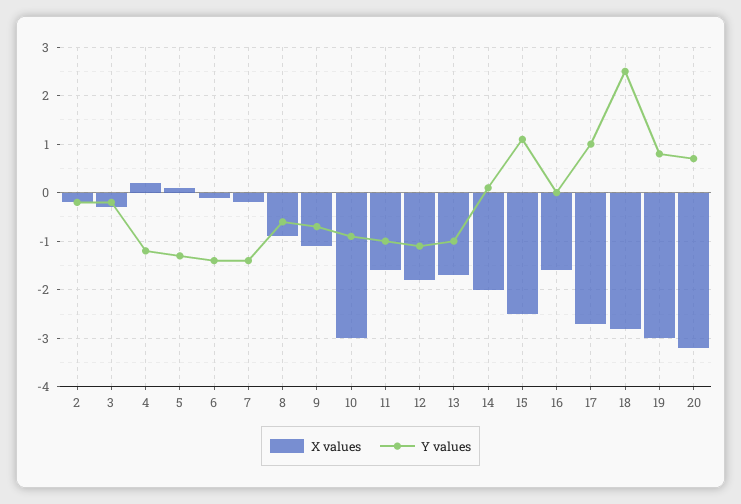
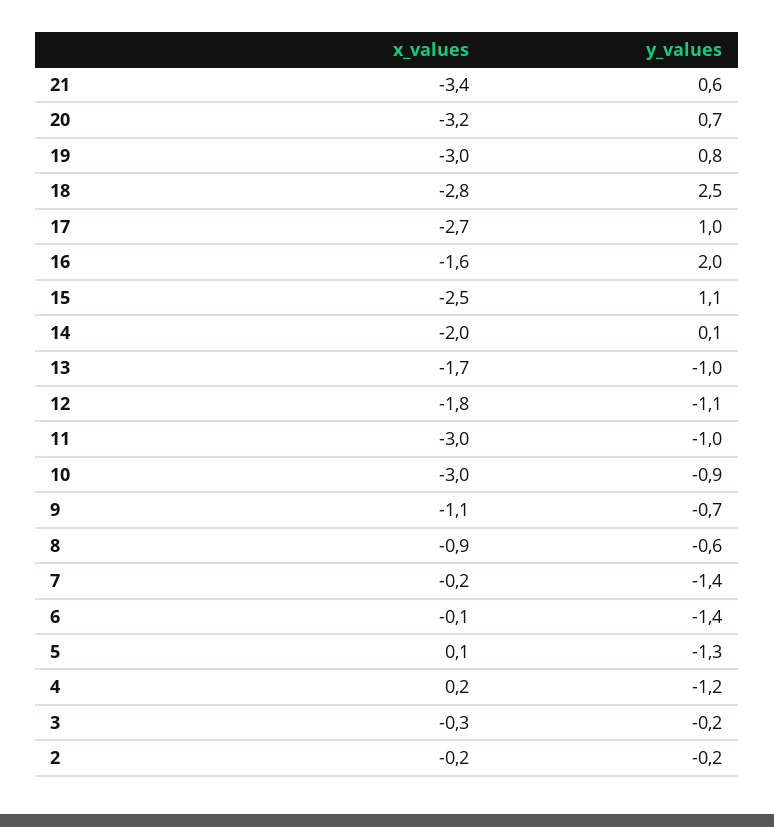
  {
    "X values": {
      "2": -0.2,
      "3": -0.3,
      "4": 0.2,
      "5": 0.1,
      "6": -0.1,
      "7": -0.2,
      "8": -0.9,
      "9": -1.1,
      "10": -3,
-     "11": -1.5,
+     "11": -3,
      "12": -1.8,
      "13": -1.7,
      "14": -2,
      "15": -2.5,
      "16": -1.6,
      "17": -2.7,
      "18": -2.8,
      "19": -3,
-     "20": -3.2
+     "20": -3.2,
+     "21": -3.4
    },
    "Y values": {
      "2": -0.2,
      "3": -0.2,
      "4": -1.2,
      "5": -1.3,
      "6": -1.4,
      "7": -1.4,
      "8": -0.6,
      "9": -0.7,
      "10": -0.9,
      "11": -1,
      "12": -1.1,
      "13": -1,
      "14": 0.1,
      "15": 1.1,
-     "16": 0,
+     "16": 2,
      "17": 1,
      "18": 2.5,
      "19": 0.8,
-     "20": 0.7
+     "20": 0.7,
+     "21": 0.6
    }
  }

